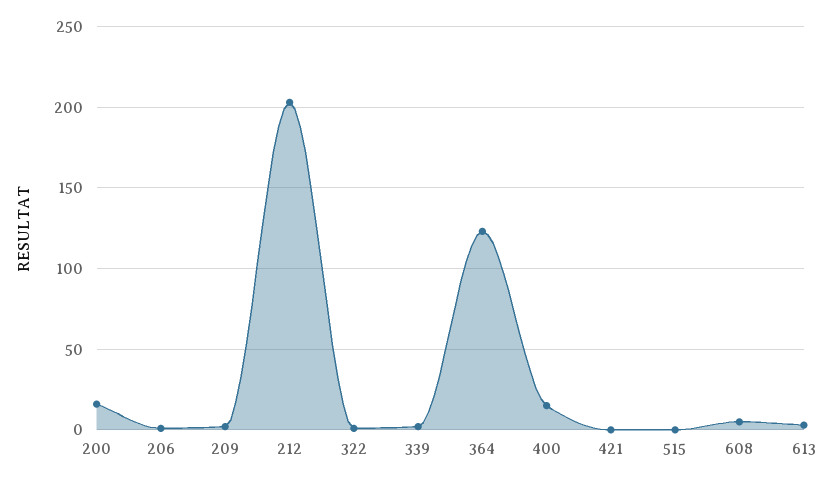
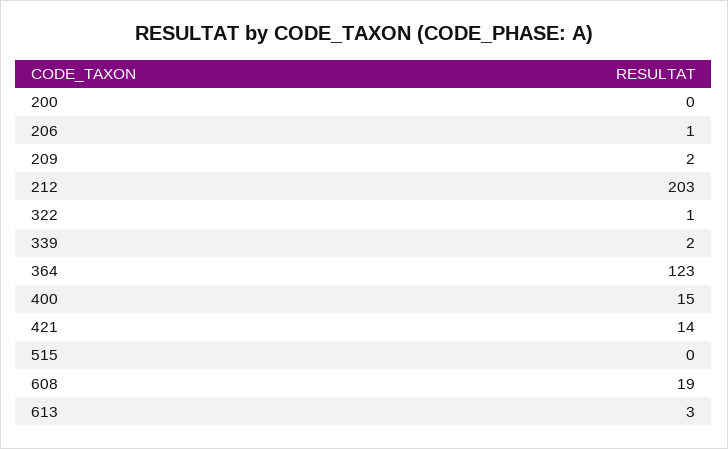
  {
-   "200": 15,
+   "200": 0,
    "206": 1,
    "209": 2,
    "212": 203,
    "322": 1,
    "339": 2,
    "364": 123,
    "400": 15,
-   "421": 0,
+   "421": 14,
    "515": 0,
-   "608": 5,
+   "608": 19,
    "613": 3
  }

